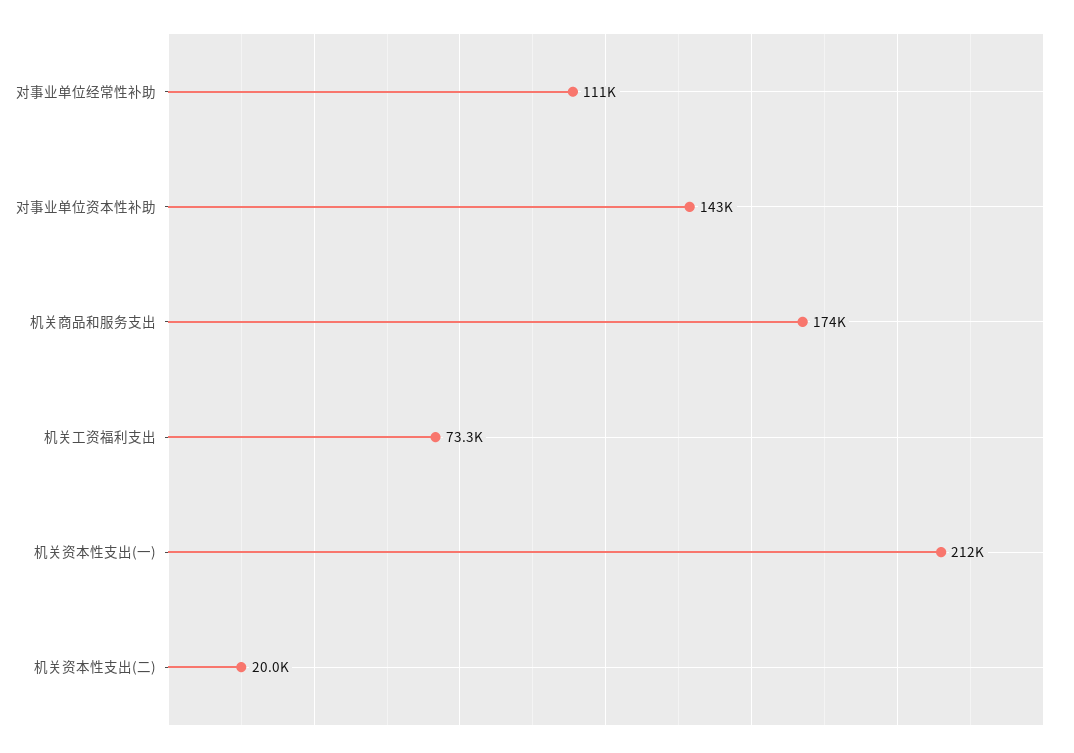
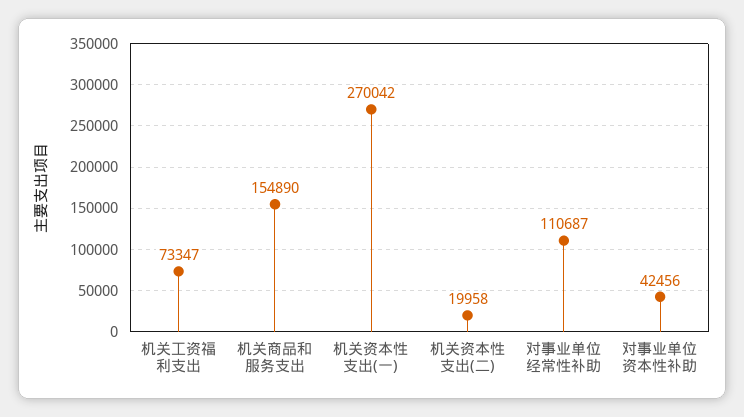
  {
    "对事业单位经常性补助": 110687,
-   "对事业单位资本性补助": 143000,
+   "对事业单位资本性补助": 42456,
-   "机关商品和服务支出": 174000,
+   "机关商品和服务支出": 154890,
    "机关工资福利支出": 73347,
-   "机关资本性支出(一)": 212000,
+   "机关资本性支出(一)": 270042,
    "机关资本性支出(二)": 19958
  }

